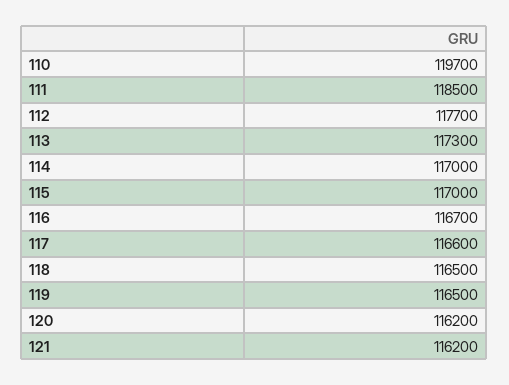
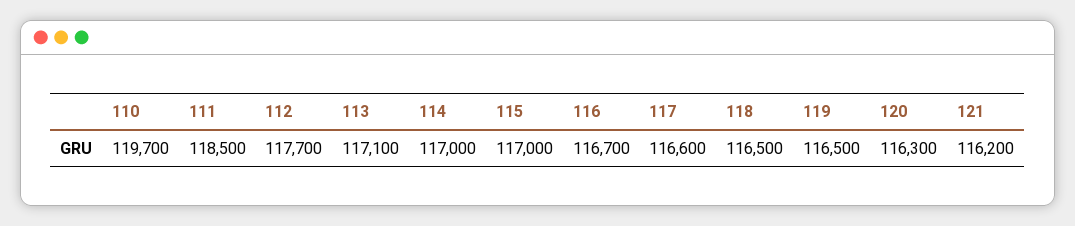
  {
    "110": 119700,
    "111": 118500,
    "112": 117700,
-   "113": 117300,
+   "113": 117100,
    "114": 117000,
    "115": 117000,
    "116": 116700,
    "117": 116600,
    "118": 116500,
    "119": 116500,
-   "120": 116200,
+   "120": 116300,
    "121": 116200
  }

